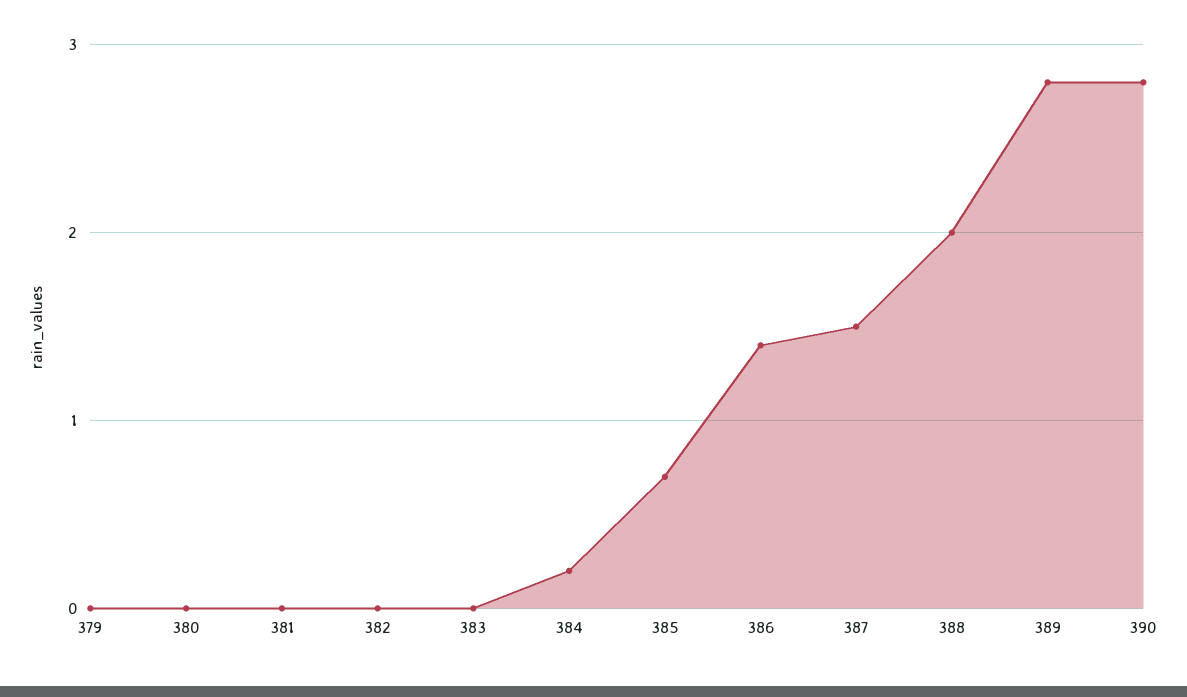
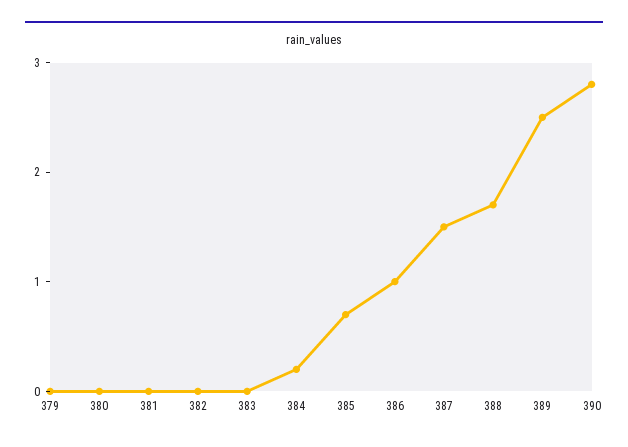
  {
    "379": 0,
    "380": 0,
    "381": 0,
    "382": 0,
    "383": 0,
    "384": 0.2,
    "385": 0.7,
-   "386": 1.4,
+   "386": 1,
    "387": 1.5,
-   "388": 2,
+   "388": 1.7,
-   "389": 2.8,
+   "389": 2.5,
    "390": 2.8
  }

